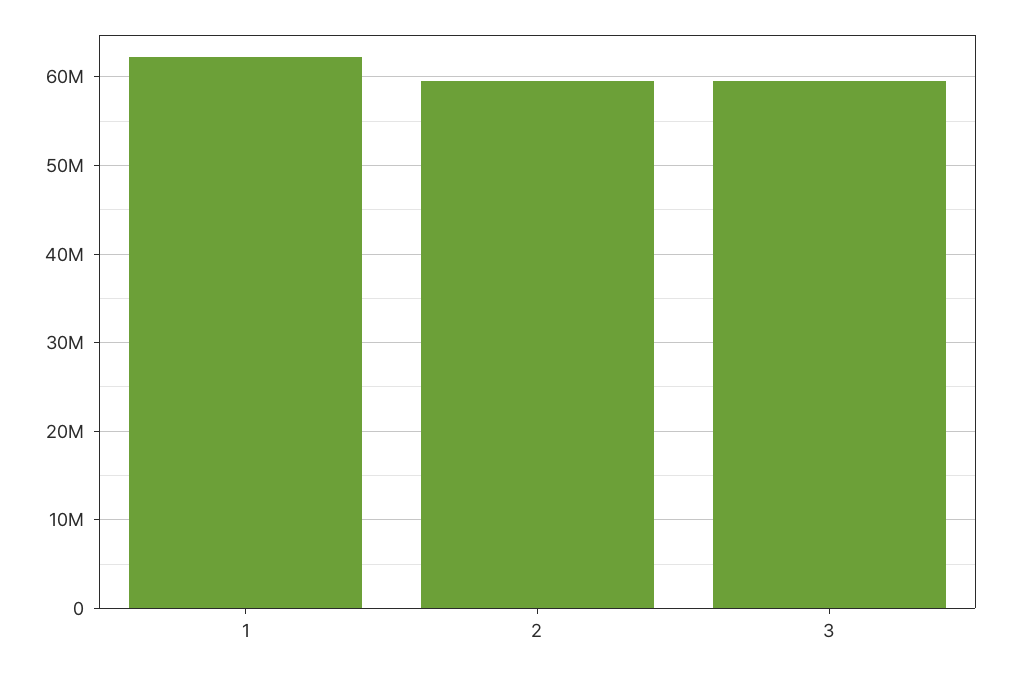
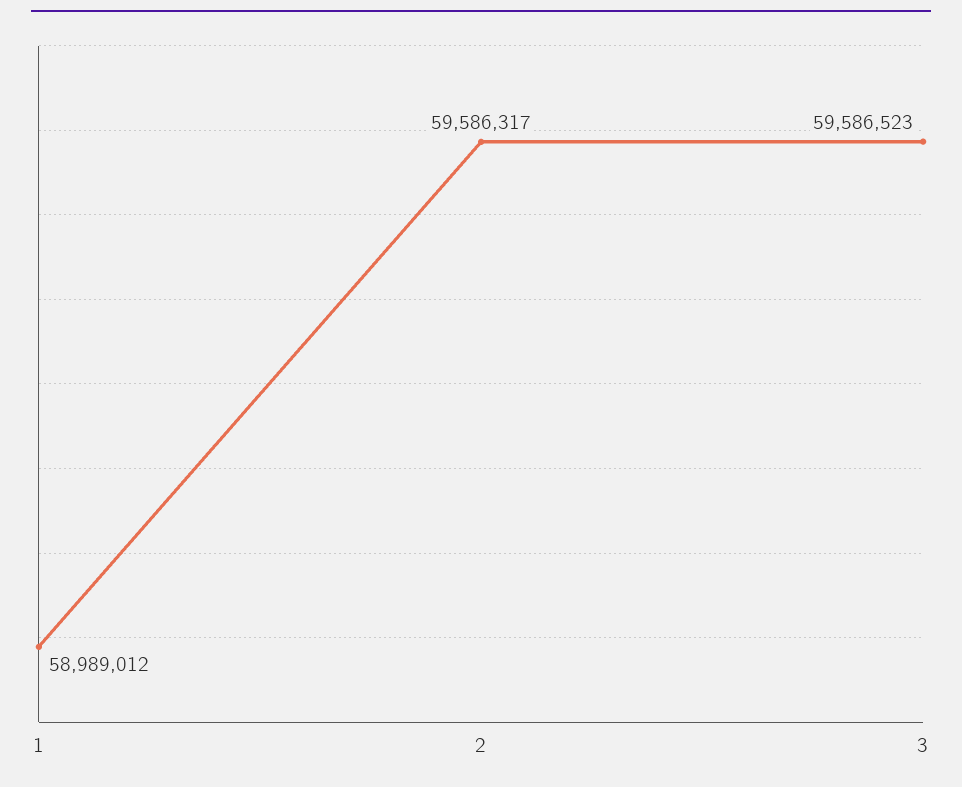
  {
-   "1": 62000000,
+   "1": 58989012,
    "2": 59586317,
    "3": 59586523
  }

